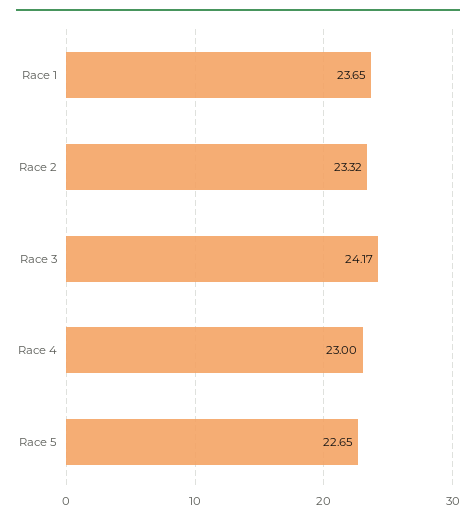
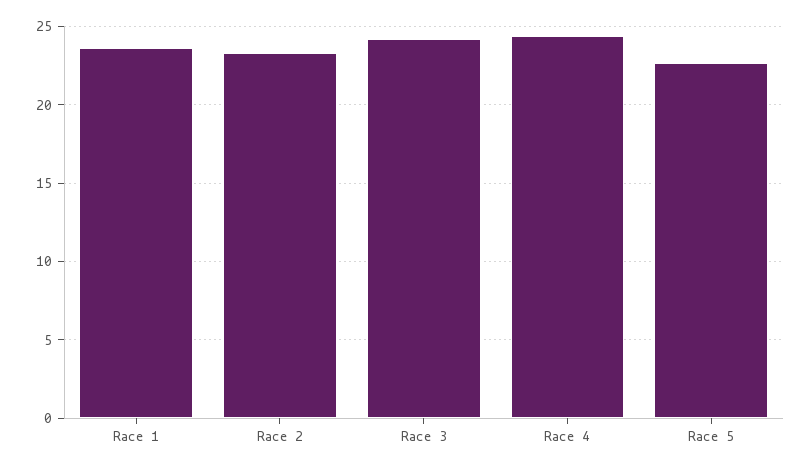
  {
    "Race 1": 23.65,
    "Race 2": 23.32,
    "Race 3": 24.17,
-   "Race 4": 23,
+   "Race 4": 24.5,
    "Race 5": 22.65
  }

